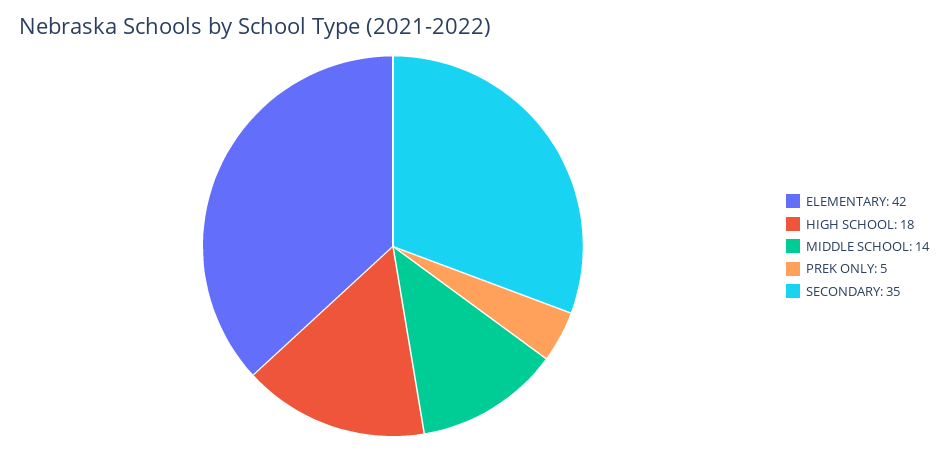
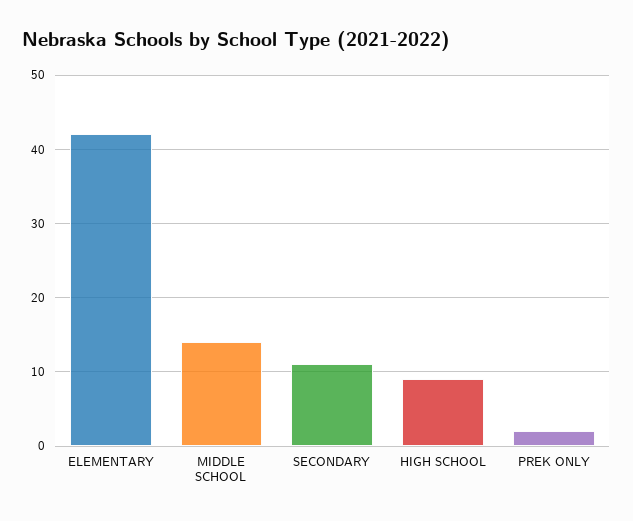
  {
    "ELEMENTARY": 42,
-   "HIGH SCHOOL": 18,
+   "HIGH SCHOOL": 9,
    "MIDDLE SCHOOL": 14,
-   "PREK ONLY": 5,
+   "PREK ONLY": 2,
-   "SECONDARY": 35
+   "SECONDARY": 11
  }

